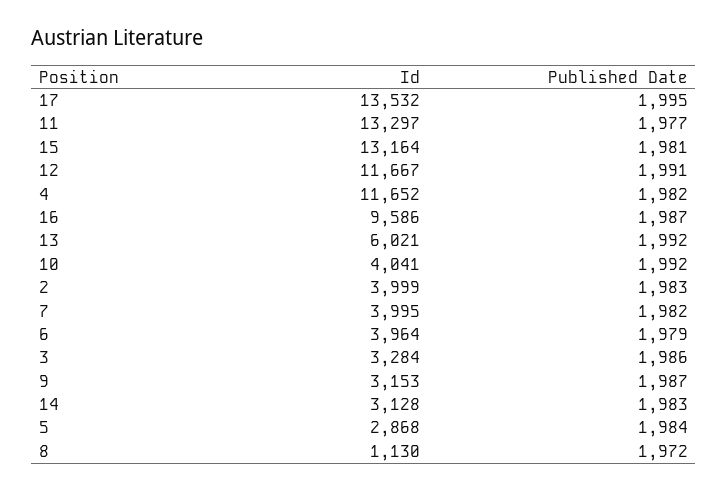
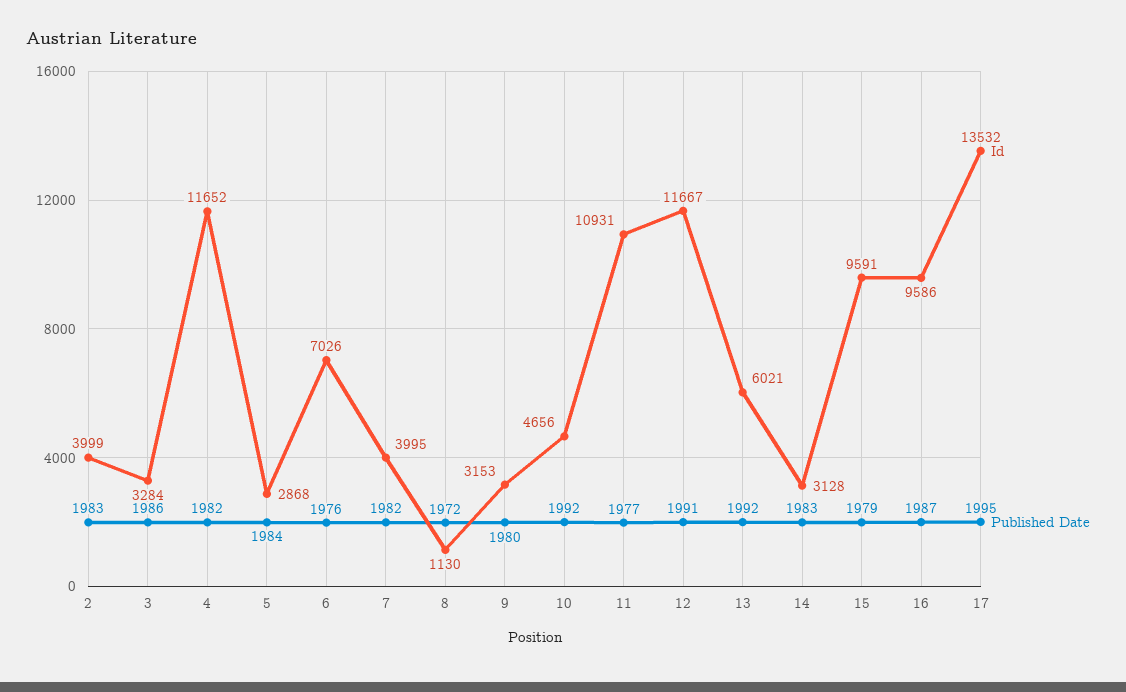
  {
    "Id": {
      "17": 13532,
-     "11": 13297,
+     "11": 10931,
-     "15": 13164,
+     "15": 9591,
      "12": 11667,
      "4": 11652,
      "16": 9586,
      "13": 6021,
-     "10": 4041,
+     "10": 4656,
      "2": 3999,
      "7": 3995,
-     "6": 3964,
+     "6": 7026,
      "3": 3284,
      "9": 3153,
      "14": 3128,
      "5": 2868,
      "8": 1130
    },
    "Published Date": {
      "17": 1995,
      "11": 1977,
-     "15": 1981,
+     "15": 1979,
      "12": 1991,
      "4": 1982,
      "16": 1987,
      "13": 1992,
      "10": 1992,
      "2": 1983,
      "7": 1982,
-     "6": 1979,
+     "6": 1976,
      "3": 1986,
-     "9": 1987,
+     "9": 1980,
      "14": 1983,
      "5": 1984,
      "8": 1972
    }
  }

